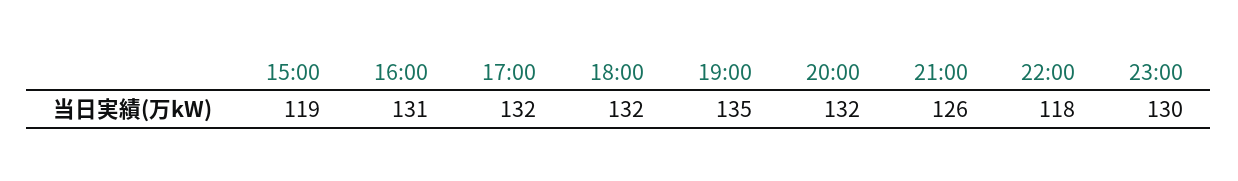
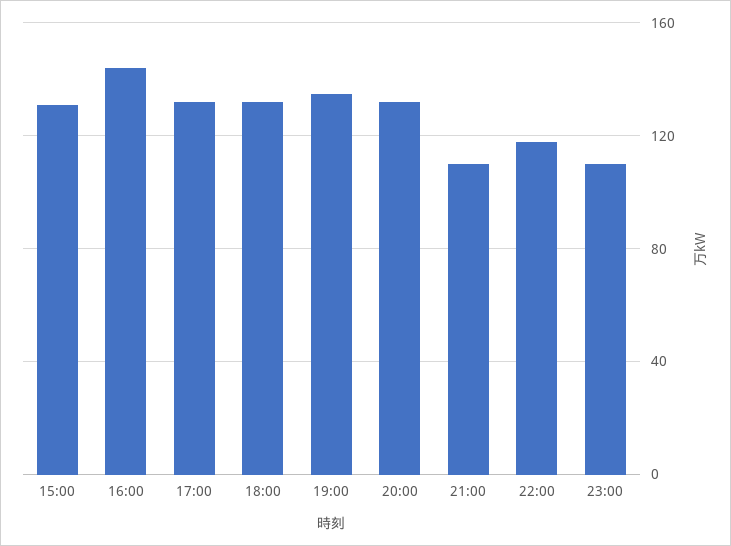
  {
-   "15:00": 119,
+   "15:00": 130,
-   "16:00": 131,
+   "16:00": 145,
    "17:00": 132,
    "18:00": 132,
    "19:00": 135,
    "20:00": 132,
-   "21:00": 126,
+   "21:00": 110,
    "22:00": 118,
-   "23:00": 130
+   "23:00": 110
  }

